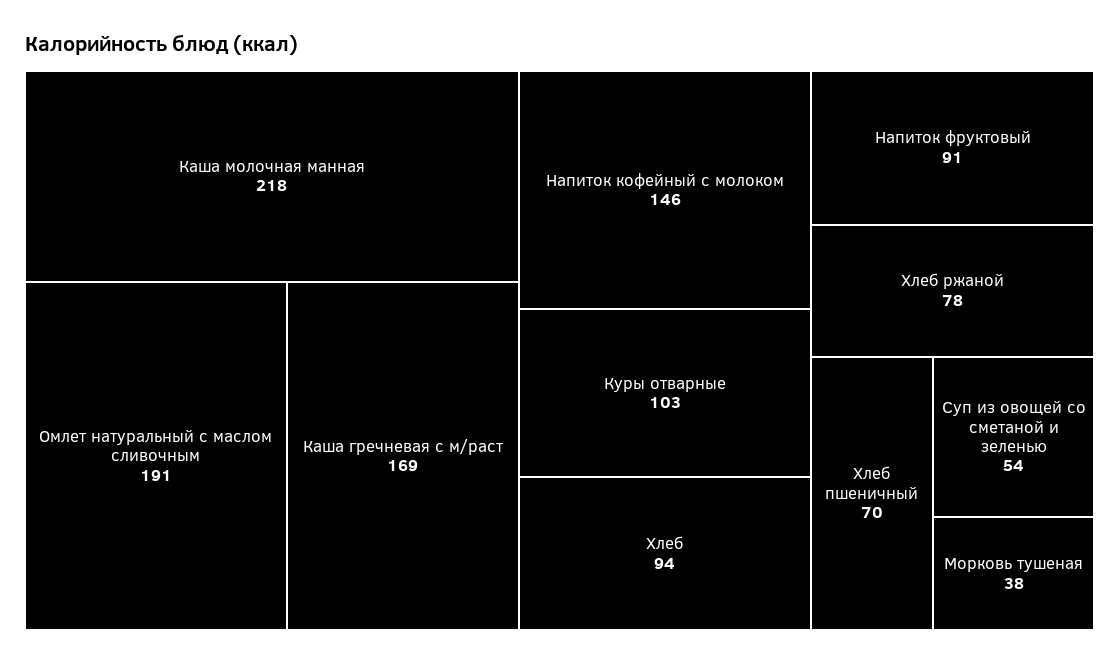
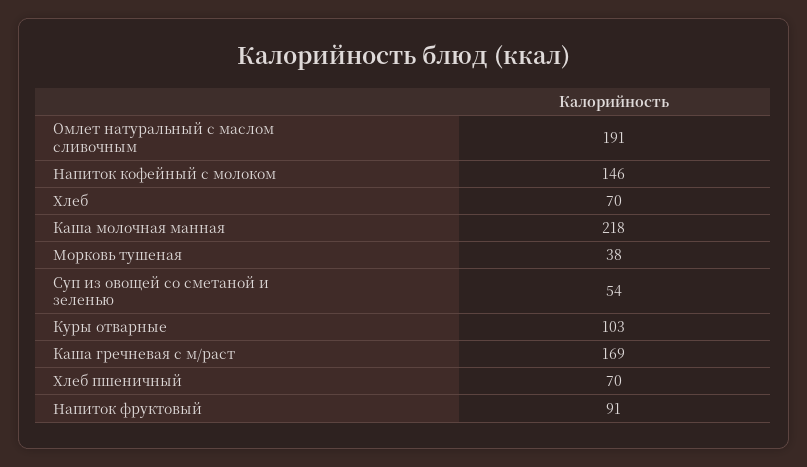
  {
    "Каша молочная манная": 218,
    "Омлет натуральный с маслом сливочным": 191,
    "Каша гречневая с м/раст": 169,
    "Напиток кофейный с молоком": 146,
    "Куры отварные": 103,
-   "Хлеб": 94,
+   "Хлеб": 70,
    "Напиток фруктовый": 91,
-   "Хлеб ржаной": 78,
    "Хлеб пшеничный": 70,
    "Суп из овощей со сметаной и зеленью": 54,
    "Морковь тушеная": 38
  }

